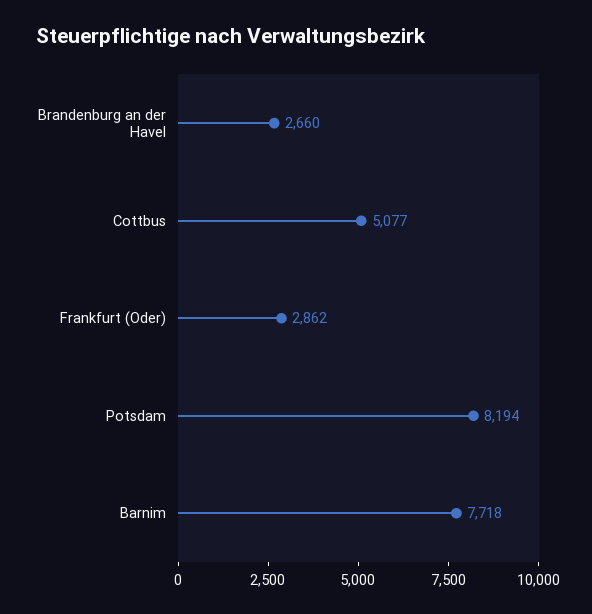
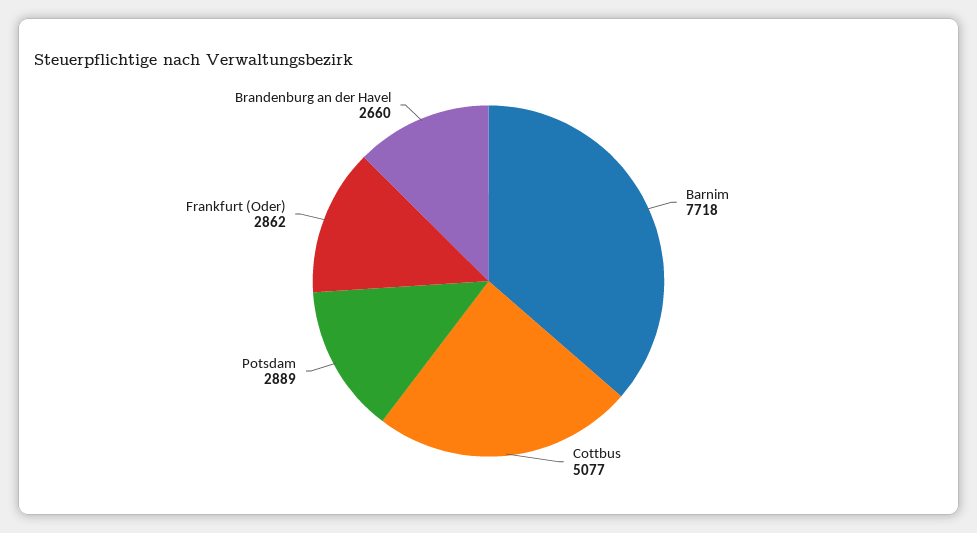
  {
    "Brandenburg an der Havel": 2660,
    "Cottbus": 5077,
    "Frankfurt (Oder)": 2862,
-   "Potsdam": 8194,
+   "Potsdam": 2889,
    "Barnim": 7718
  }

